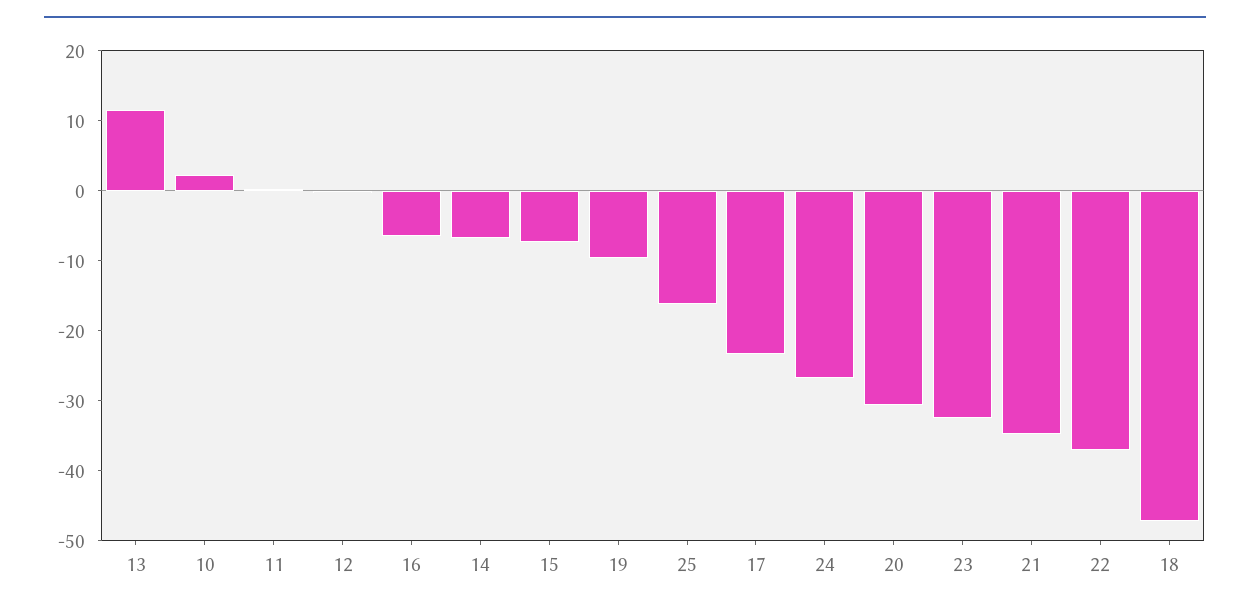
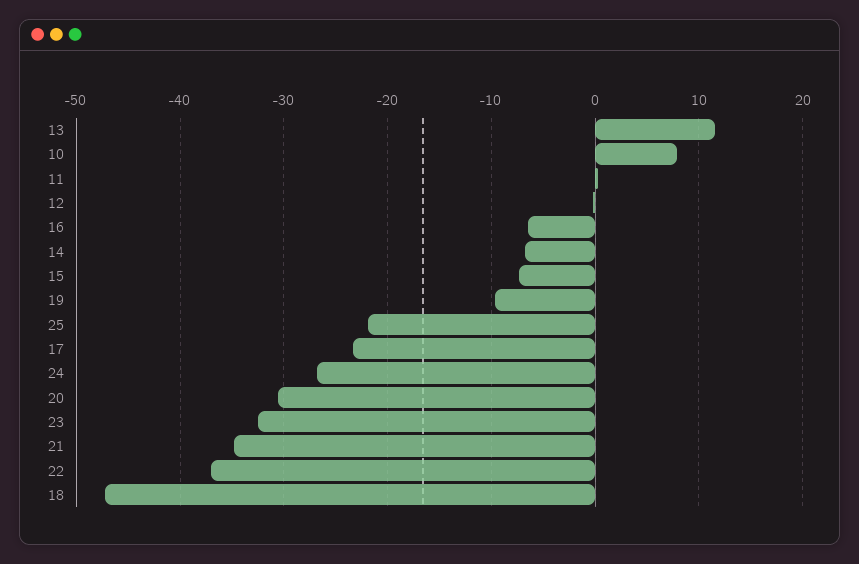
  {
    "13": 12,
-   "10": 2,
+   "10": 8,
    "11": 0,
    "12": 0,
    "16": -6,
    "14": -7,
    "15": -7,
    "19": -10,
-   "25": -16,
+   "25": -22,
    "17": -23,
    "24": -27,
    "20": -31,
    "23": -33,
    "21": -35,
    "22": -37,
    "18": -47
  }

